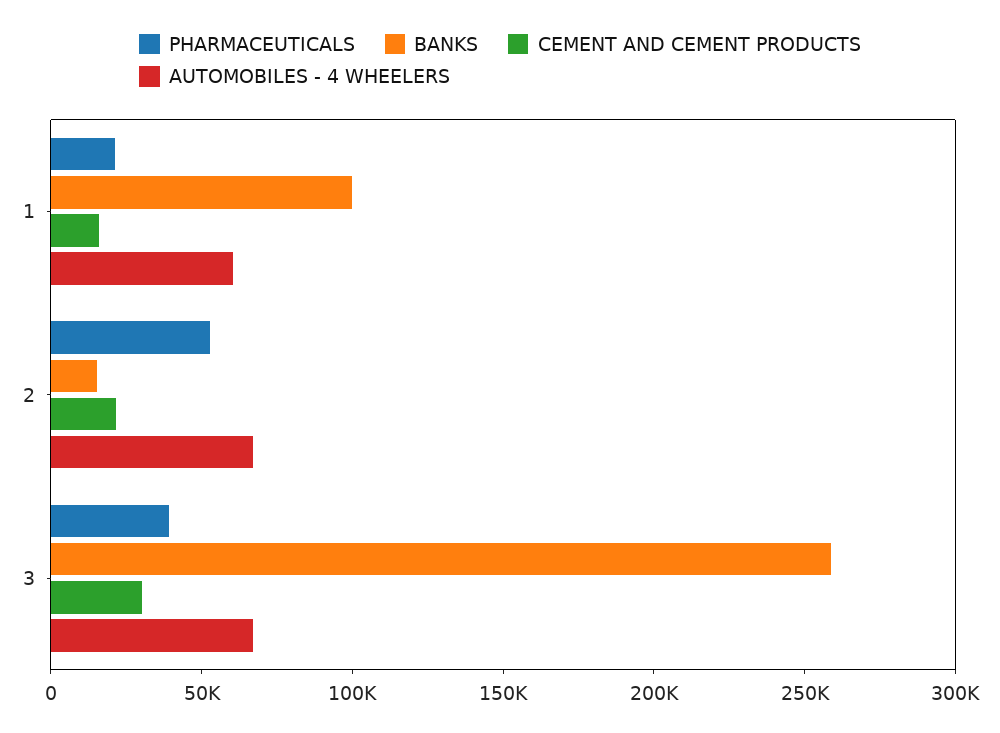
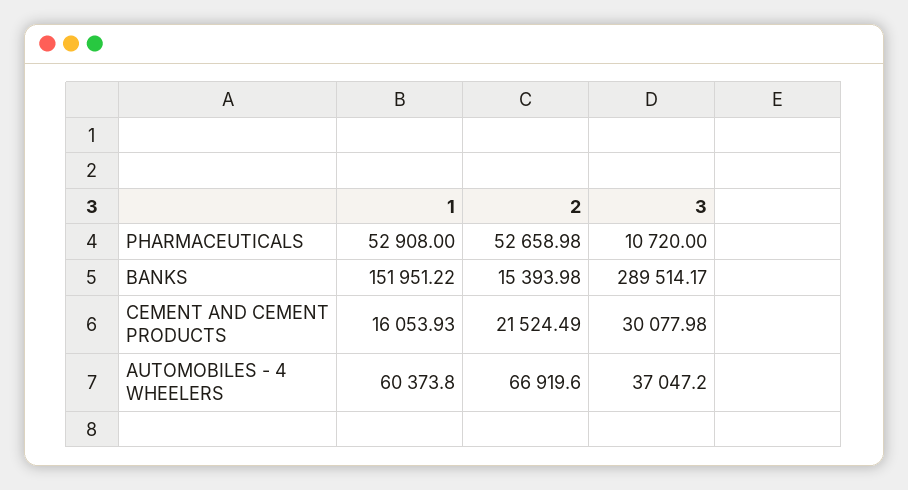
  {
    "PHARMACEUTICALS": {
-     "1": 20000,
+     "1": 52908,
      "2": 52658.98,
-     "3": 40000
+     "3": 10720
    },
    "BANKS": {
-     "1": 100000,
+     "1": 151951.22,
      "2": 15393.98,
-     "3": 260000
+     "3": 289514.17
    },
    "CEMENT AND CEMENT PRODUCTS": {
      "1": 16053.93,
      "2": 21524.49,
      "3": 30077.98
    },
    "AUTOMOBILES - 4 WHEELERS": {
      "1": 60373.8,
      "2": 66919.6,
-     "3": 70000
+     "3": 37047.2
    }
  }

